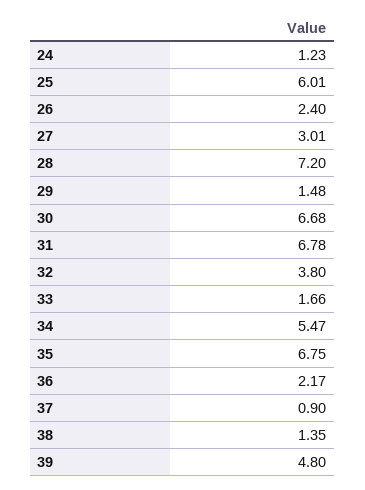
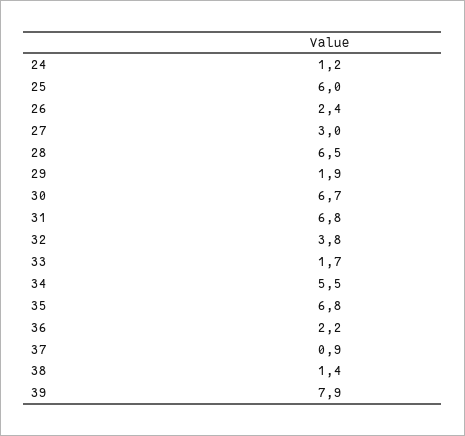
  {
    "24": 1.23,
    "25": 6.01,
    "26": 2.4,
    "27": 3.01,
-   "28": 7.2,
+   "28": 6.5,
-   "29": 1.48,
+   "29": 1.9,
    "30": 6.68,
    "31": 6.78,
    "32": 3.8,
    "33": 1.66,
    "34": 5.47,
    "35": 6.75,
    "36": 2.17,
    "37": 0.9,
    "38": 1.35,
-   "39": 4.8
+   "39": 7.9
  }

